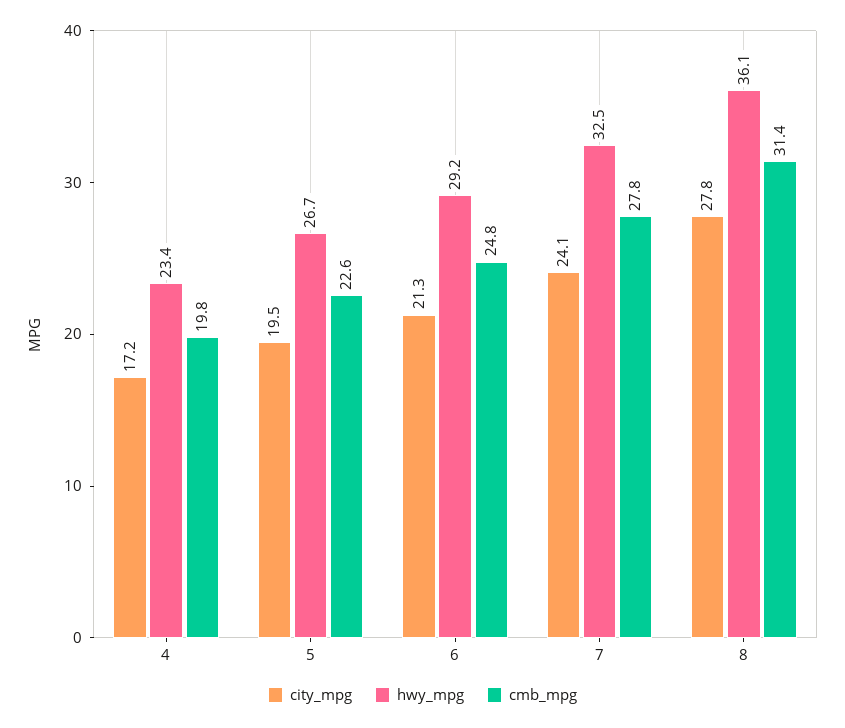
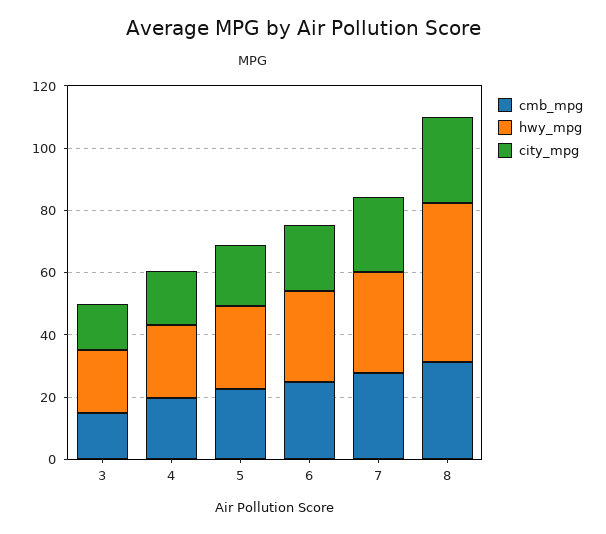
  {
    "city_mpg": {
      "4": 17.2,
      "5": 19.5,
      "6": 21.3,
      "7": 24.1,
-     "8": 27.8
+     "8": 27.8,
+     "3": 15
    },
    "hwy_mpg": {
      "4": 23.4,
      "5": 26.7,
      "6": 29.2,
      "7": 32.5,
-     "8": 36.1
+     "8": 50,
+     "3": 20
    },
    "cmb_mpg": {
      "4": 19.8,
      "5": 22.6,
      "6": 24.8,
      "7": 27.8,
-     "8": 31.4
+     "8": 31.4,
+     "3": 15
    }
  }

